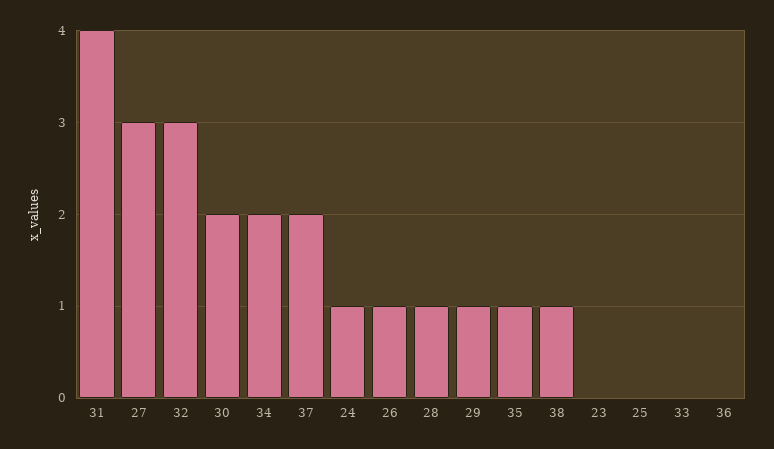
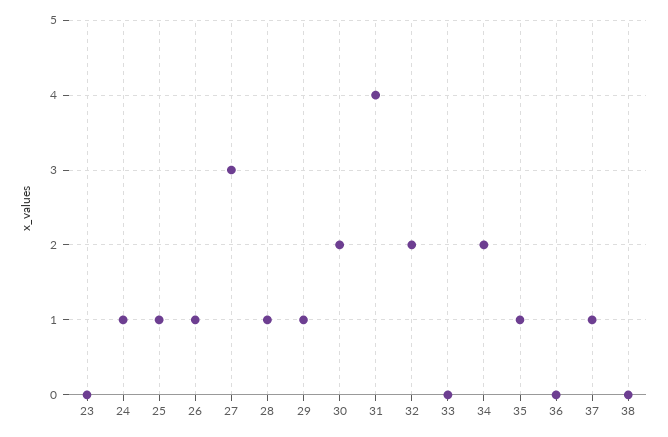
  {
    "31": 4,
    "27": 3,
-   "32": 3,
+   "32": 2,
    "30": 2,
    "34": 2,
-   "37": 2,
+   "37": 1,
    "24": 1,
    "26": 1,
    "28": 1,
    "29": 1,
    "35": 1,
-   "38": 1,
+   "38": 0,
    "23": 0,
-   "25": 0,
+   "25": 1,
    "33": 0,
    "36": 0
  }

